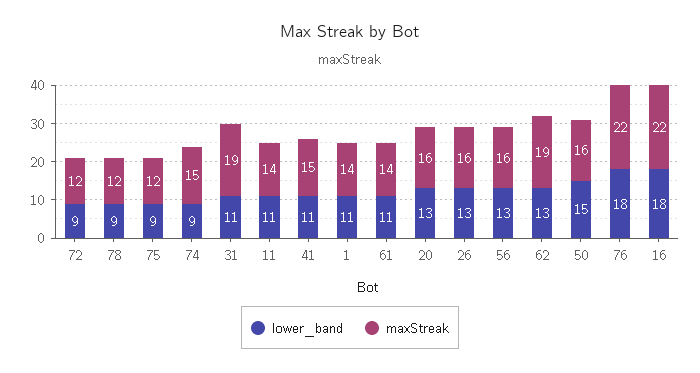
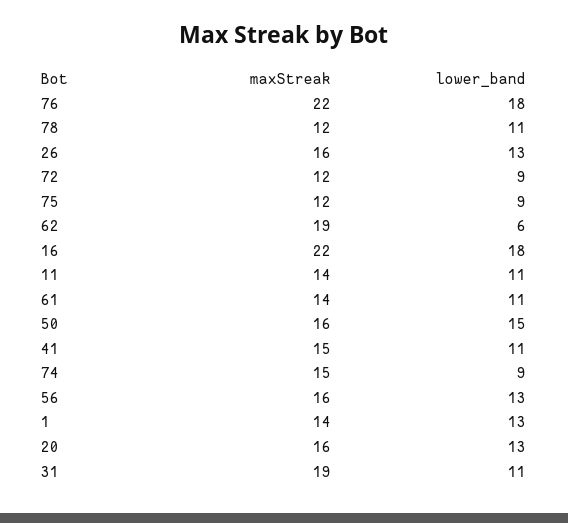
  {
    "lower_band": {
      "72": 9,
-     "78": 9,
+     "78": 11,
      "75": 9,
      "74": 9,
      "31": 11,
      "11": 11,
      "41": 11,
-     "1": 11,
+     "1": 13,
      "61": 11,
      "20": 13,
      "26": 13,
      "56": 13,
-     "62": 13,
+     "62": 6,
      "50": 15,
      "76": 18,
      "16": 18
    },
    "maxStreak": {
      "72": 12,
      "78": 12,
      "75": 12,
      "74": 15,
      "31": 19,
      "11": 14,
      "41": 15,
      "1": 14,
      "61": 14,
      "20": 16,
      "26": 16,
      "56": 16,
      "62": 19,
      "50": 16,
      "76": 22,
      "16": 22
    }
  }

